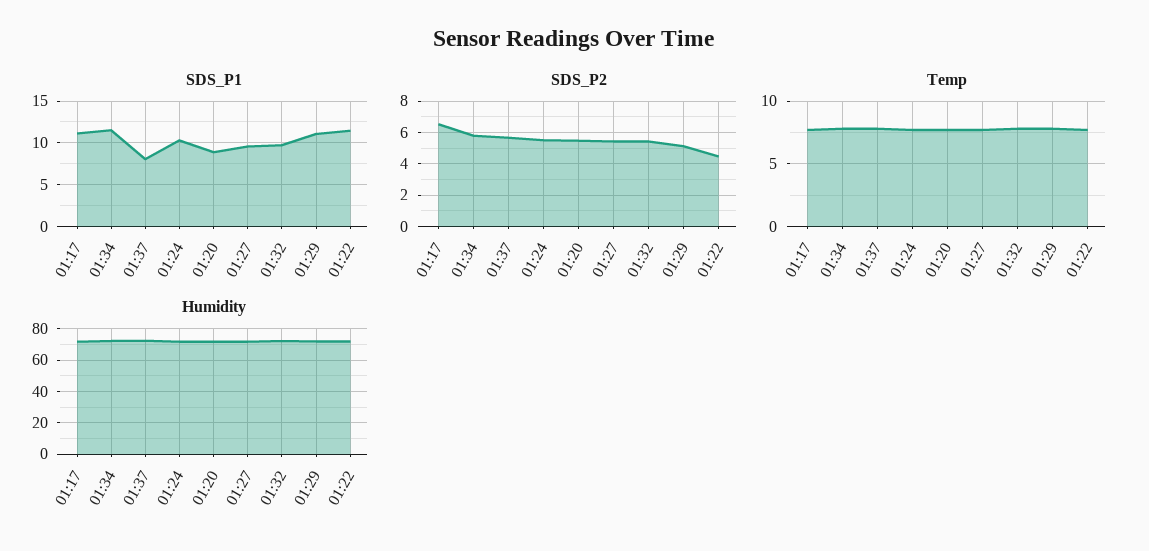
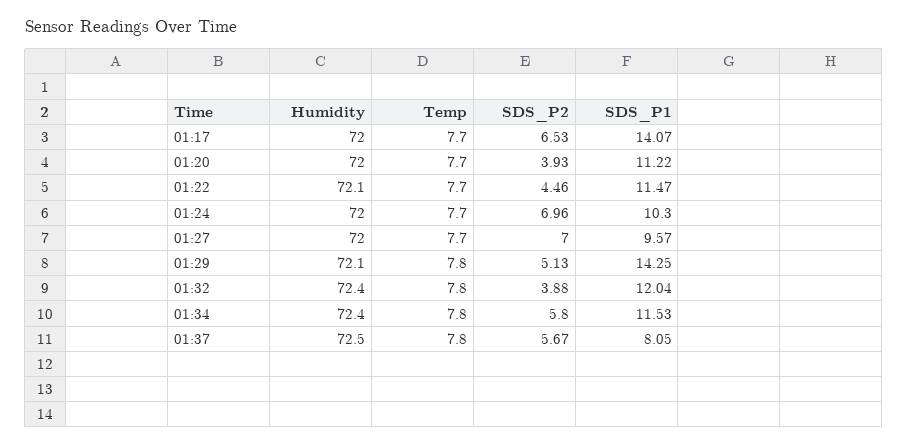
  {
    "SDS_P1": {
-     "01:17": 11,
+     "01:17": 14.07,
      "01:34": 11.53,
      "01:37": 8.05,
      "01:24": 10.3,
-     "01:20": 9,
+     "01:20": 11.22,
      "01:27": 9.57,
-     "01:32": 10,
+     "01:32": 12.04,
-     "01:29": 11,
+     "01:29": 14.25,
      "01:22": 11.47
    },
    "SDS_P2": {
      "01:17": 6.53,
      "01:34": 5.8,
      "01:37": 5.67,
-     "01:24": 5.5,
+     "01:24": 6.96,
-     "01:20": 5.5,
+     "01:20": 3.93,
-     "01:27": 5.5,
+     "01:27": 7,
-     "01:32": 5.5,
+     "01:32": 3.88,
      "01:29": 5.13,
      "01:22": 4.46
    },
    "Temp": {
      "01:17": 7.7,
      "01:34": 7.8,
      "01:37": 7.8,
      "01:24": 7.7,
      "01:20": 7.7,
      "01:27": 7.7,
      "01:32": 7.8,
      "01:29": 7.8,
      "01:22": 7.7
    },
    "Humidity": {
      "01:17": 72,
      "01:34": 72.4,
      "01:37": 72.5,
      "01:24": 72,
      "01:20": 72,
      "01:27": 72,
      "01:32": 72.4,
      "01:29": 72.1,
      "01:22": 72.1
    }
  }

